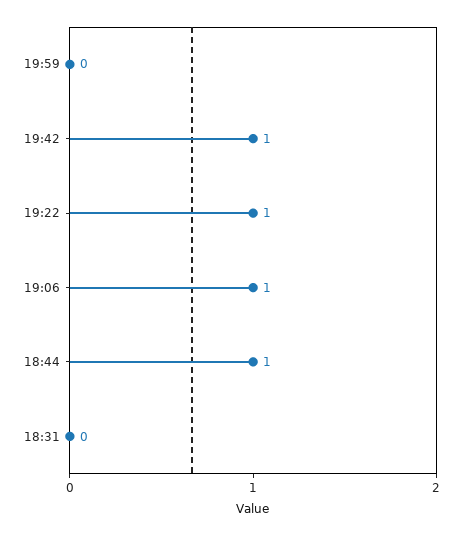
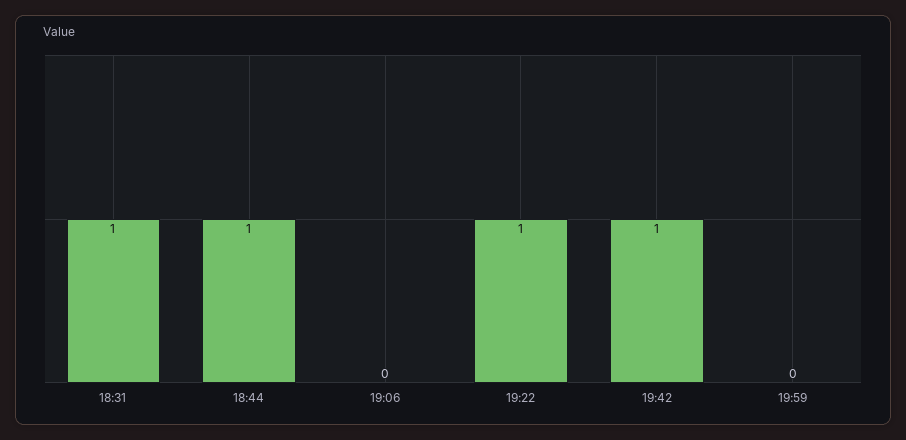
  {
    "19:59": 0,
    "19:42": 1,
    "19:22": 1,
-   "19:06": 1,
+   "19:06": 0,
    "18:44": 1,
-   "18:31": 0
+   "18:31": 1
  }

